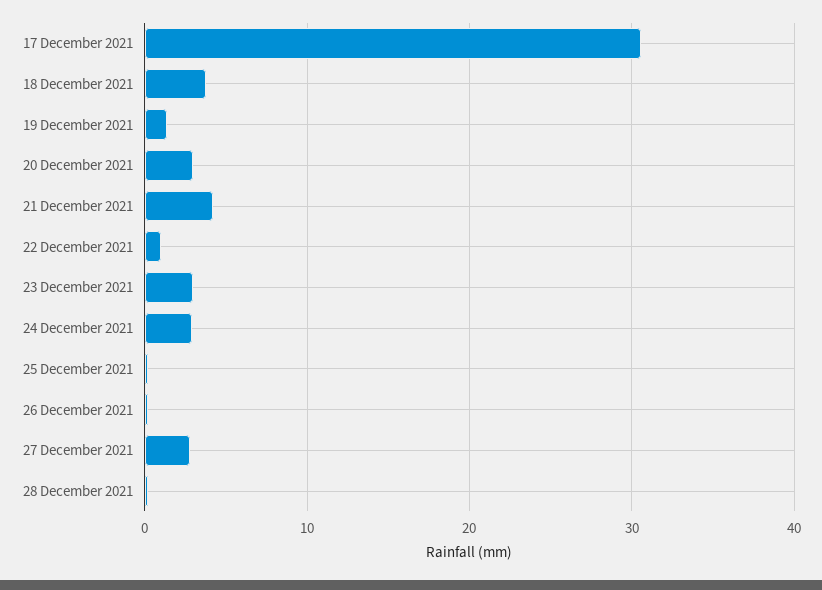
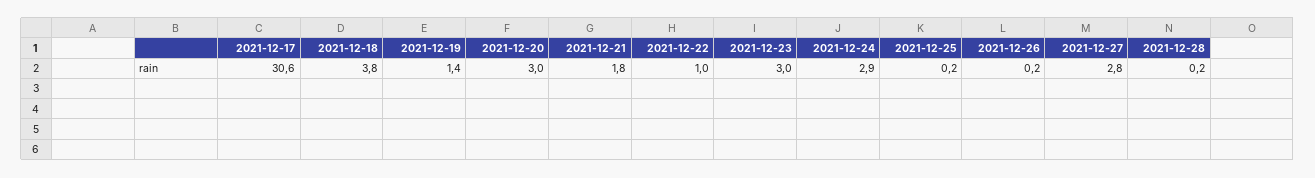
  {
    "17 December 2021": 30.6,
    "18 December 2021": 3.8,
    "19 December 2021": 1.4,
    "20 December 2021": 3,
-   "21 December 2021": 4,
+   "21 December 2021": 1.8,
    "22 December 2021": 1,
    "23 December 2021": 3,
    "24 December 2021": 2.9,
    "25 December 2021": 0.2,
    "26 December 2021": 0.2,
    "27 December 2021": 2.8,
    "28 December 2021": 0.2
  }

